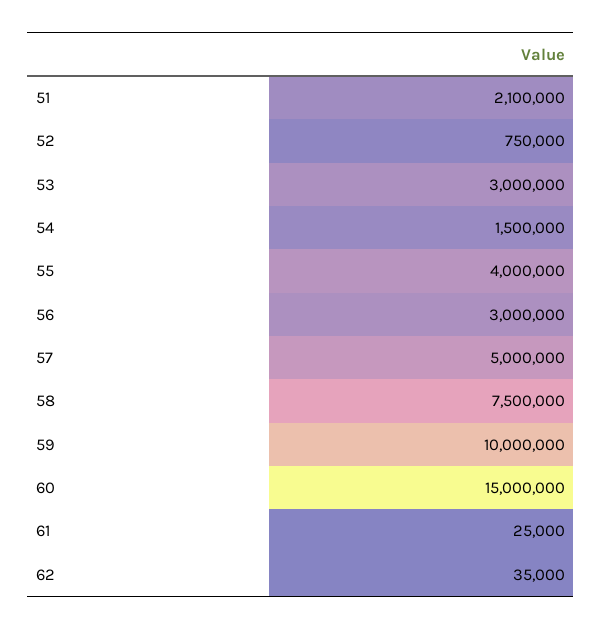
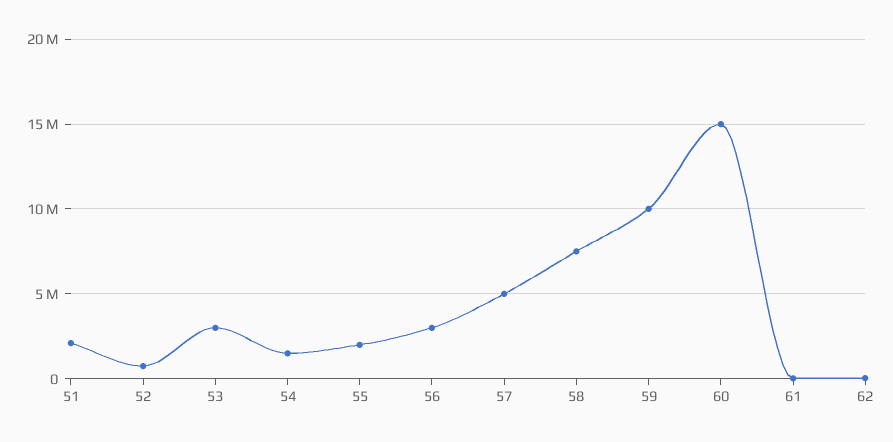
  {
    "51": 2100000,
    "52": 750000,
    "53": 3000000,
    "54": 1500000,
-   "55": 4000000,
+   "55": 2000000,
    "56": 3000000,
    "57": 5000000,
    "58": 7500000,
    "59": 10000000,
    "60": 15000000,
    "61": 25000,
    "62": 35000
  }

